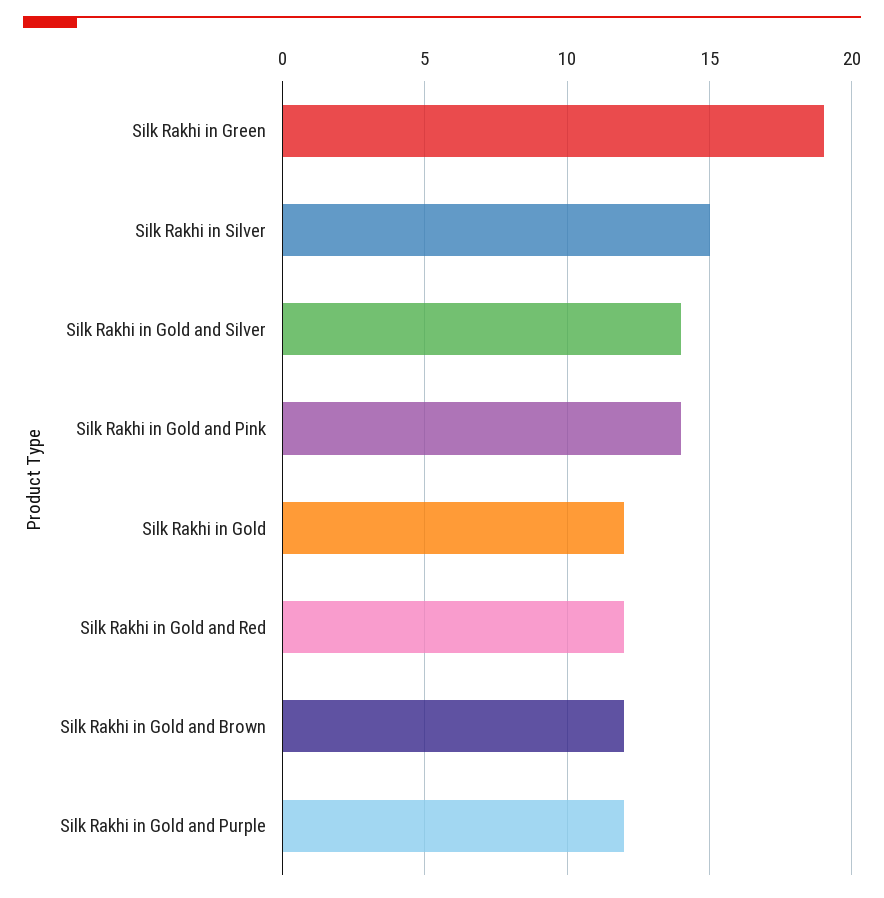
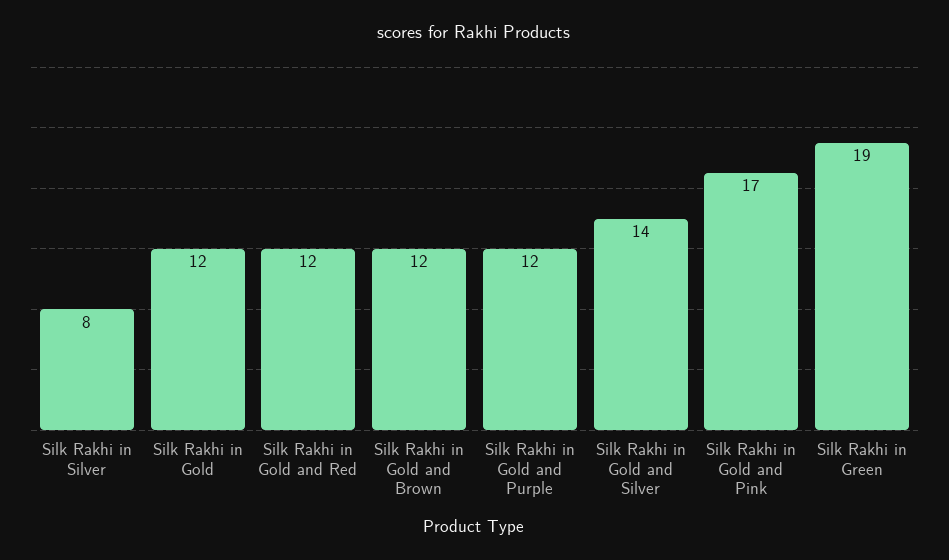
  {
    "Silk Rakhi in Green": 19,
-   "Silk Rakhi in Silver": 15,
+   "Silk Rakhi in Silver": 8,
    "Silk Rakhi in Gold and Silver": 14,
-   "Silk Rakhi in Gold and Pink": 14,
+   "Silk Rakhi in Gold and Pink": 17,
    "Silk Rakhi in Gold": 12,
    "Silk Rakhi in Gold and Red": 12,
    "Silk Rakhi in Gold and Brown": 12,
    "Silk Rakhi in Gold and Purple": 12
  }

